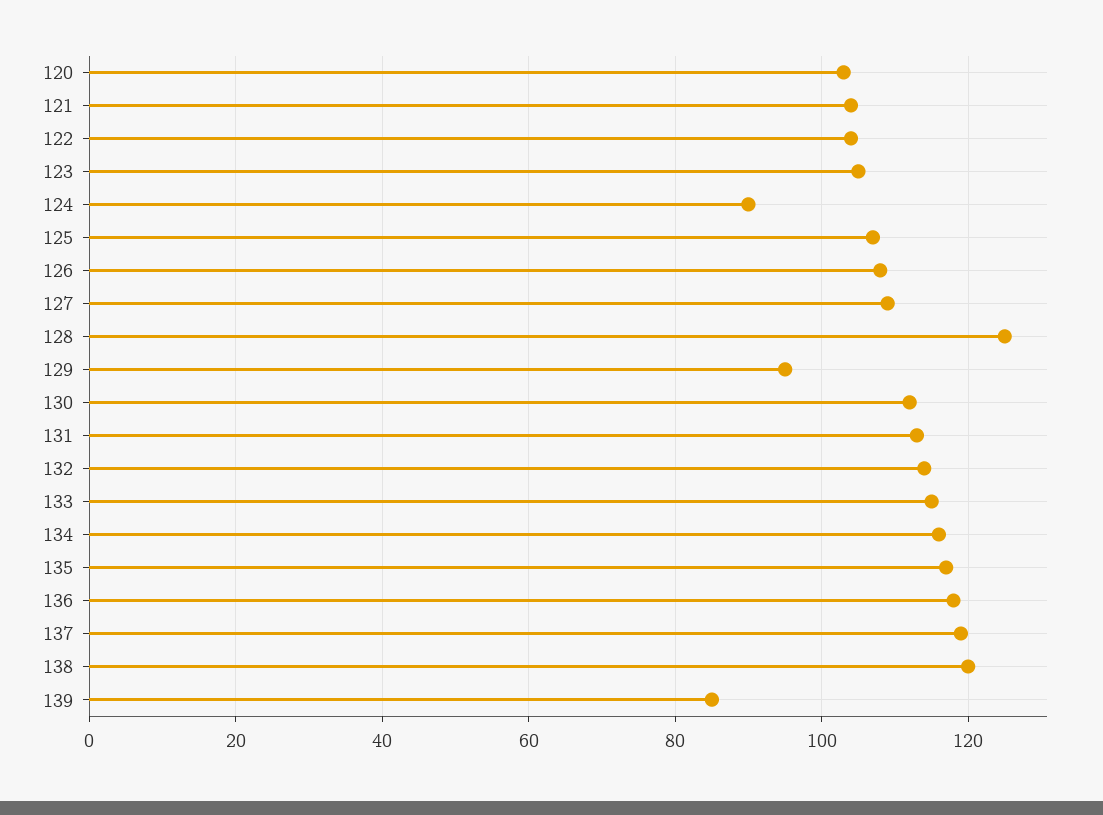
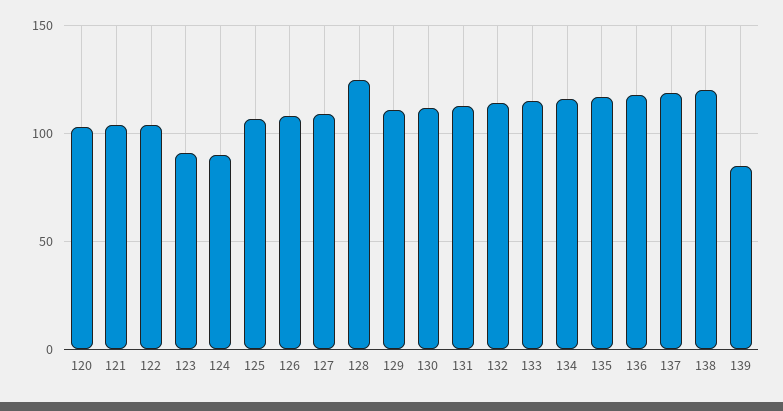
  {
    "120": 105,
    "121": 105,
    "122": 105,
-   "123": 105,
+   "123": 90,
    "124": 90,
    "125": 105,
    "126": 110,
    "127": 110,
    "128": 125,
-   "129": 95,
+   "129": 110,
    "130": 110,
    "131": 115,
    "132": 115,
    "133": 115,
    "134": 115,
    "135": 115,
    "136": 120,
    "137": 120,
    "138": 120,
    "139": 85
  }

